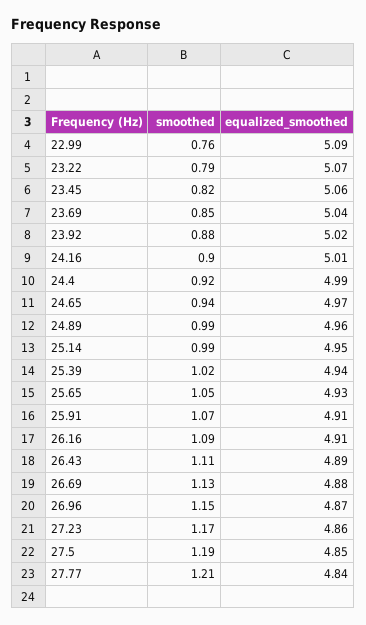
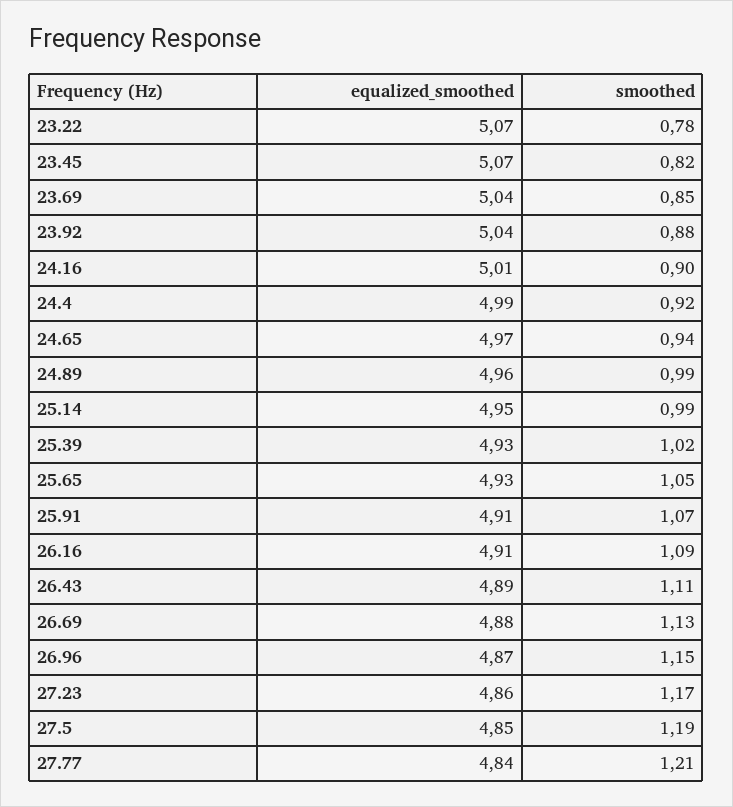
  {
    "smoothed": {
-     "22.99": 0.76,
-     "23.22": 0.79,
+     "23.22": 0.78,
      "23.45": 0.82,
      "23.69": 0.85,
      "23.92": 0.88,
      "24.16": 0.9,
      "24.4": 0.92,
      "24.65": 0.94,
      "24.89": 0.99,
      "25.14": 0.99,
      "25.39": 1.02,
      "25.65": 1.05,
      "25.91": 1.07,
      "26.16": 1.09,
      "26.43": 1.11,
      "26.69": 1.13,
      "26.96": 1.15,
      "27.23": 1.17,
      "27.5": 1.19,
      "27.77": 1.21
    },
    "equalized_smoothed": {
-     "22.99": 5.09,
      "23.22": 5.07,
-     "23.45": 5.06,
+     "23.45": 5.07,
      "23.69": 5.04,
-     "23.92": 5.02,
+     "23.92": 5.04,
      "24.16": 5.01,
      "24.4": 4.99,
      "24.65": 4.97,
      "24.89": 4.96,
      "25.14": 4.95,
-     "25.39": 4.94,
+     "25.39": 4.93,
      "25.65": 4.93,
      "25.91": 4.91,
      "26.16": 4.91,
      "26.43": 4.89,
      "26.69": 4.88,
      "26.96": 4.87,
      "27.23": 4.86,
      "27.5": 4.85,
      "27.77": 4.84
    }
  }

